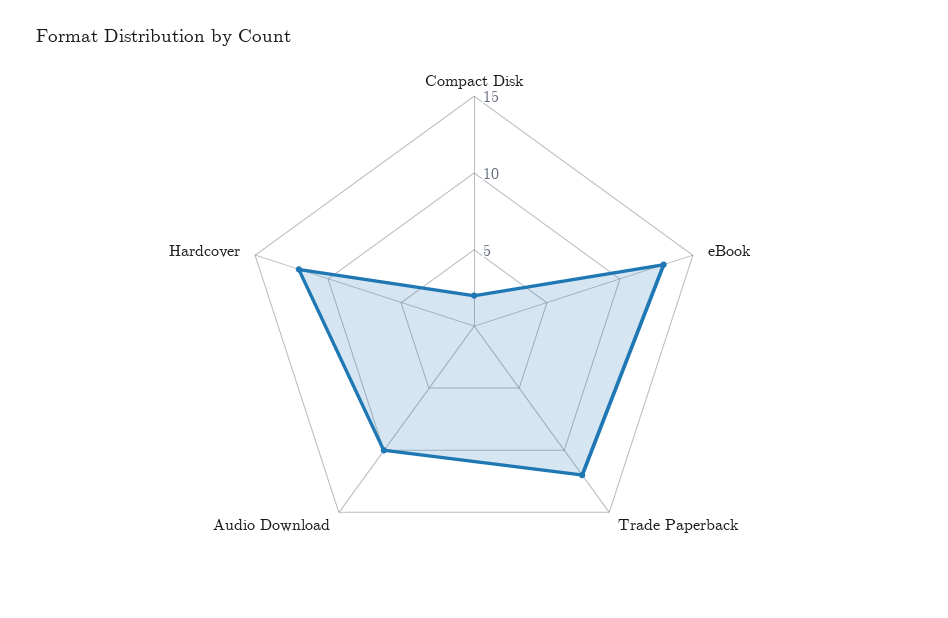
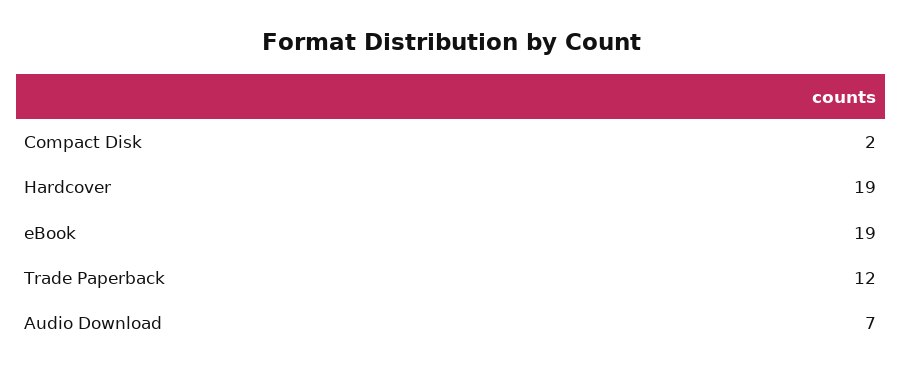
  {
    "Compact Disk": 2,
-   "eBook": 13,
+   "eBook": 19,
    "Trade Paperback": 12,
-   "Audio Download": 10,
+   "Audio Download": 7,
-   "Hardcover": 12
+   "Hardcover": 19
  }

